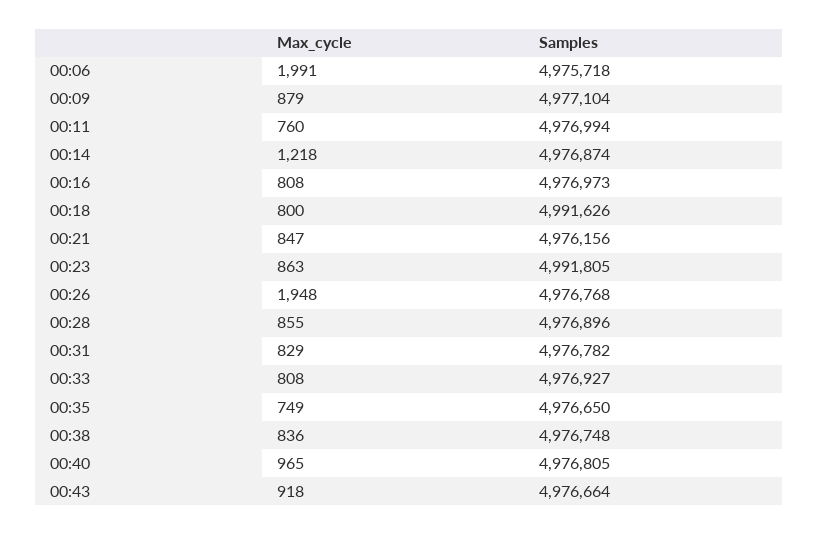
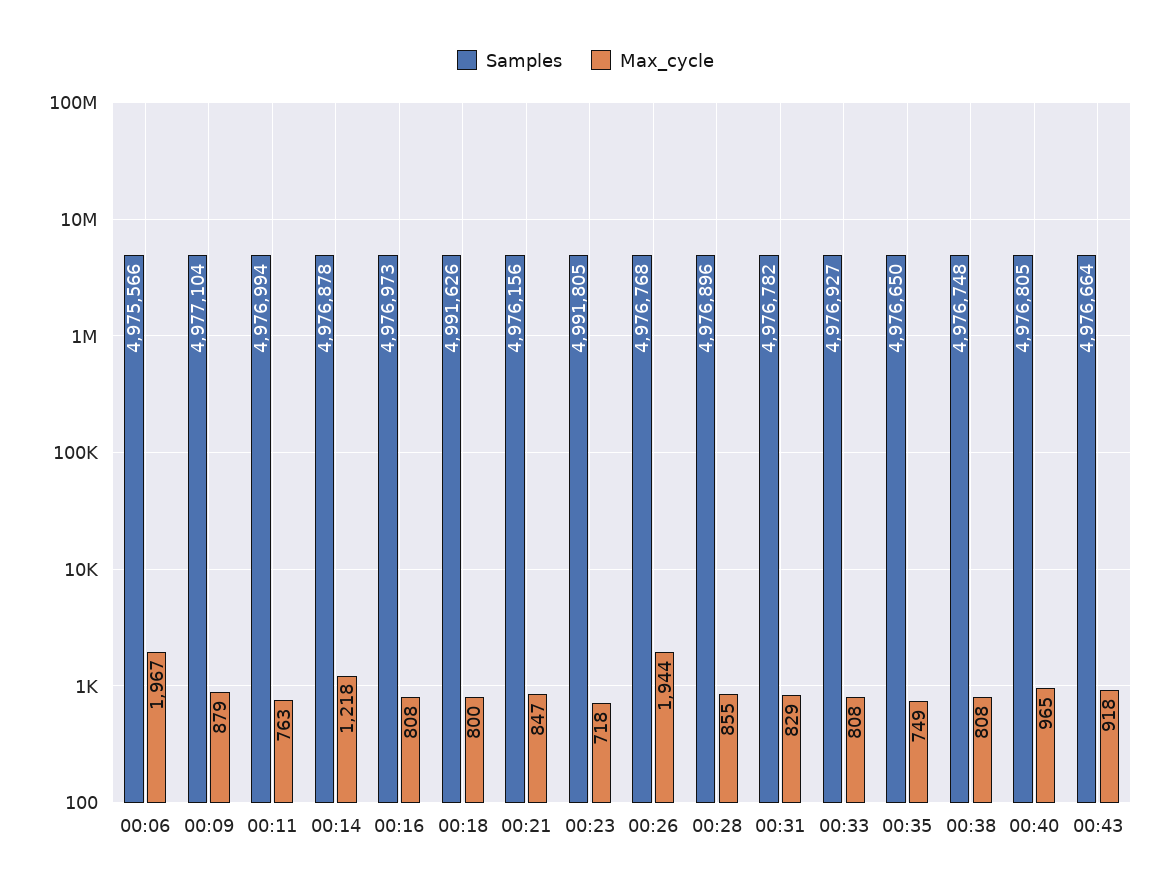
  {
    "Max_cycle": {
-     "00:06": 1991,
+     "00:06": 1967,
      "00:09": 879,
-     "00:11": 760,
+     "00:11": 763,
      "00:14": 1218,
      "00:16": 808,
      "00:18": 800,
      "00:21": 847,
-     "00:23": 863,
+     "00:23": 718,
-     "00:26": 1948,
+     "00:26": 1944,
      "00:28": 855,
      "00:31": 829,
      "00:33": 808,
      "00:35": 749,
-     "00:38": 836,
+     "00:38": 808,
      "00:40": 965,
      "00:43": 918
    },
    "Samples": {
-     "00:06": 4975718,
+     "00:06": 4975566,
      "00:09": 4977104,
      "00:11": 4976994,
-     "00:14": 4976874,
+     "00:14": 4976878,
      "00:16": 4976973,
      "00:18": 4991626,
      "00:21": 4976156,
      "00:23": 4991805,
      "00:26": 4976768,
      "00:28": 4976896,
      "00:31": 4976782,
      "00:33": 4976927,
      "00:35": 4976650,
      "00:38": 4976748,
      "00:40": 4976805,
      "00:43": 4976664
    }
  }

